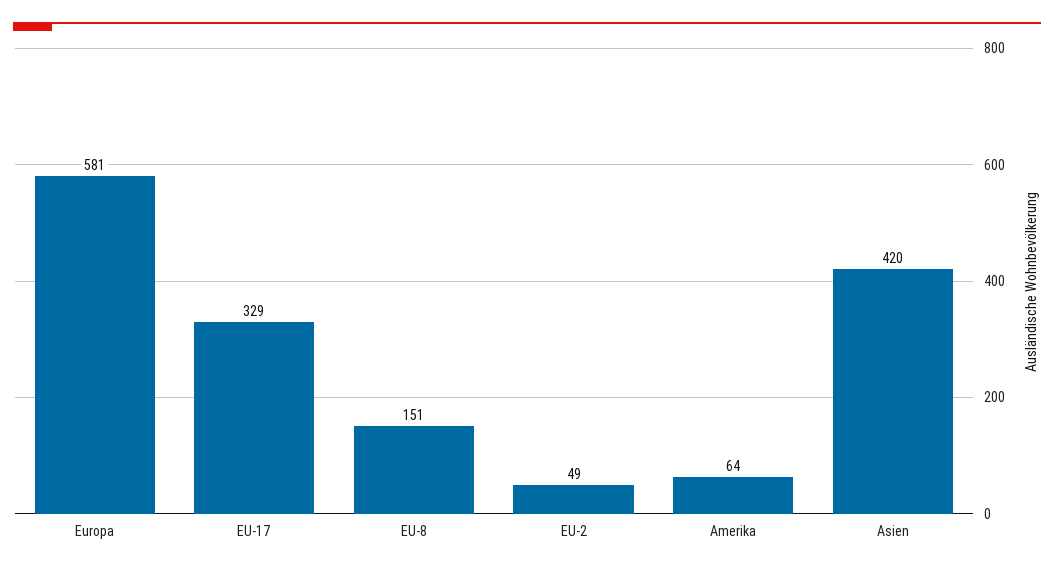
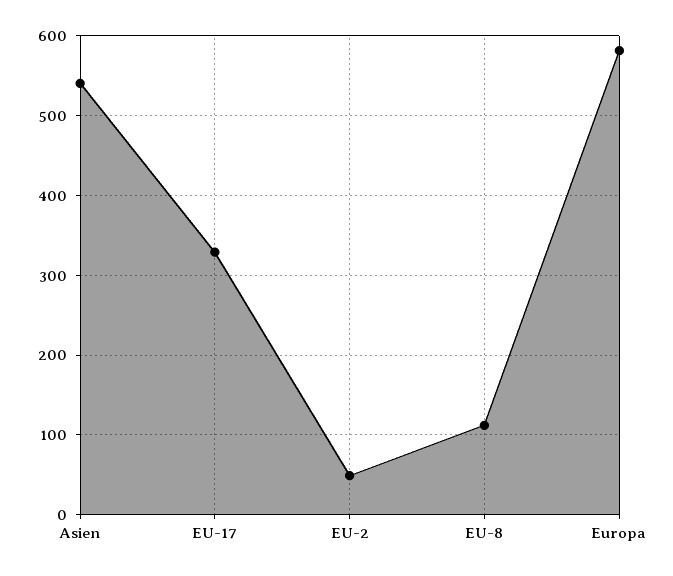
  {
    "Europa": 581,
    "EU-17": 329,
-   "EU-8": 151,
+   "EU-8": 110,
    "EU-2": 49,
-   "Amerika": 64,
-   "Asien": 420
+   "Asien": 540
  }

